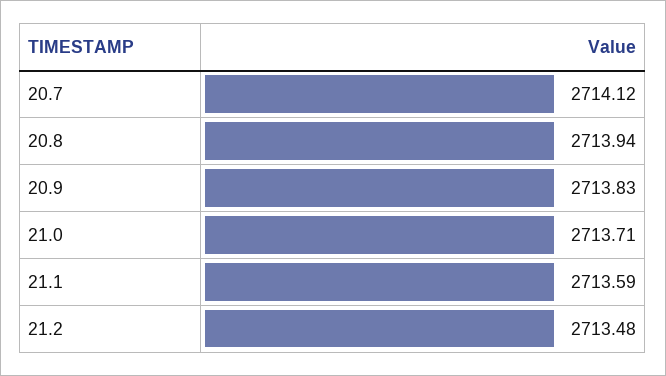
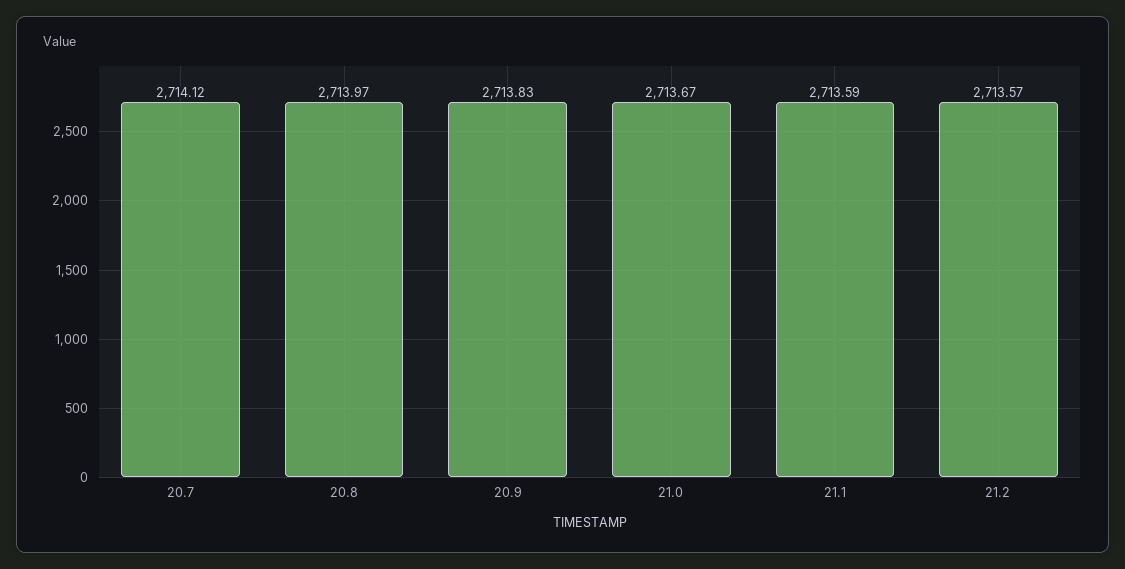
  {
    "20.7": 2714.12,
-   "20.8": 2713.94,
+   "20.8": 2713.97,
    "20.9": 2713.83,
-   "21.0": 2713.71,
+   "21.0": 2713.67,
    "21.1": 2713.59,
-   "21.2": 2713.48
+   "21.2": 2713.57
  }

